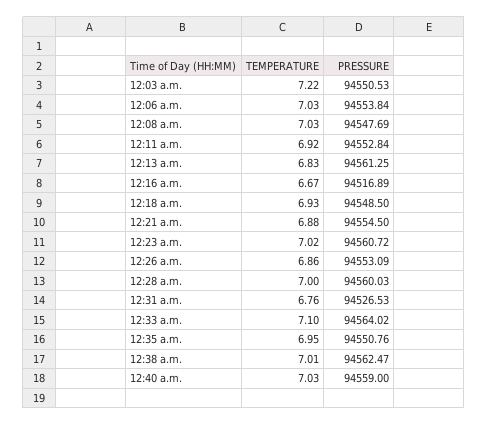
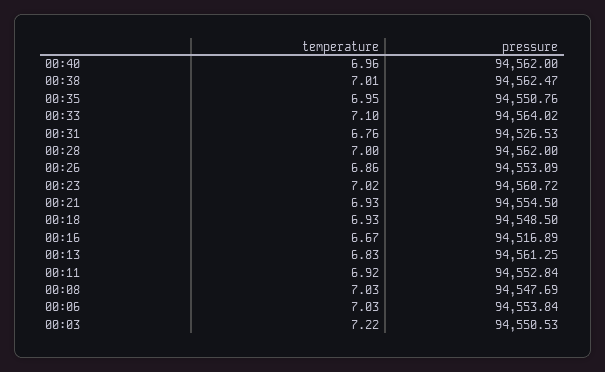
  {
    "TEMPERATURE": {
      "12:03 a.m.": 7.22,
      "12:06 a.m.": 7.03,
      "12:08 a.m.": 7.03,
      "12:11 a.m.": 6.92,
      "12:13 a.m.": 6.83,
      "12:16 a.m.": 6.67,
      "12:18 a.m.": 6.93,
-     "12:21 a.m.": 6.88,
+     "12:21 a.m.": 6.93,
      "12:23 a.m.": 7.02,
      "12:26 a.m.": 6.86,
      "12:28 a.m.": 7,
      "12:31 a.m.": 6.76,
      "12:33 a.m.": 7.1,
      "12:35 a.m.": 6.95,
      "12:38 a.m.": 7.01,
-     "12:40 a.m.": 7.03
+     "12:40 a.m.": 6.96
    },
    "PRESSURE": {
      "12:03 a.m.": 94550.53,
      "12:06 a.m.": 94553.84,
      "12:08 a.m.": 94547.69,
      "12:11 a.m.": 94552.84,
      "12:13 a.m.": 94561.25,
      "12:16 a.m.": 94516.89,
      "12:18 a.m.": 94548.5,
      "12:21 a.m.": 94554.5,
      "12:23 a.m.": 94560.72,
      "12:26 a.m.": 94553.09,
-     "12:28 a.m.": 94560.03,
+     "12:28 a.m.": 94562,
      "12:31 a.m.": 94526.53,
      "12:33 a.m.": 94564.02,
      "12:35 a.m.": 94550.76,
      "12:38 a.m.": 94562.47,
-     "12:40 a.m.": 94559
+     "12:40 a.m.": 94562
    }
  }

